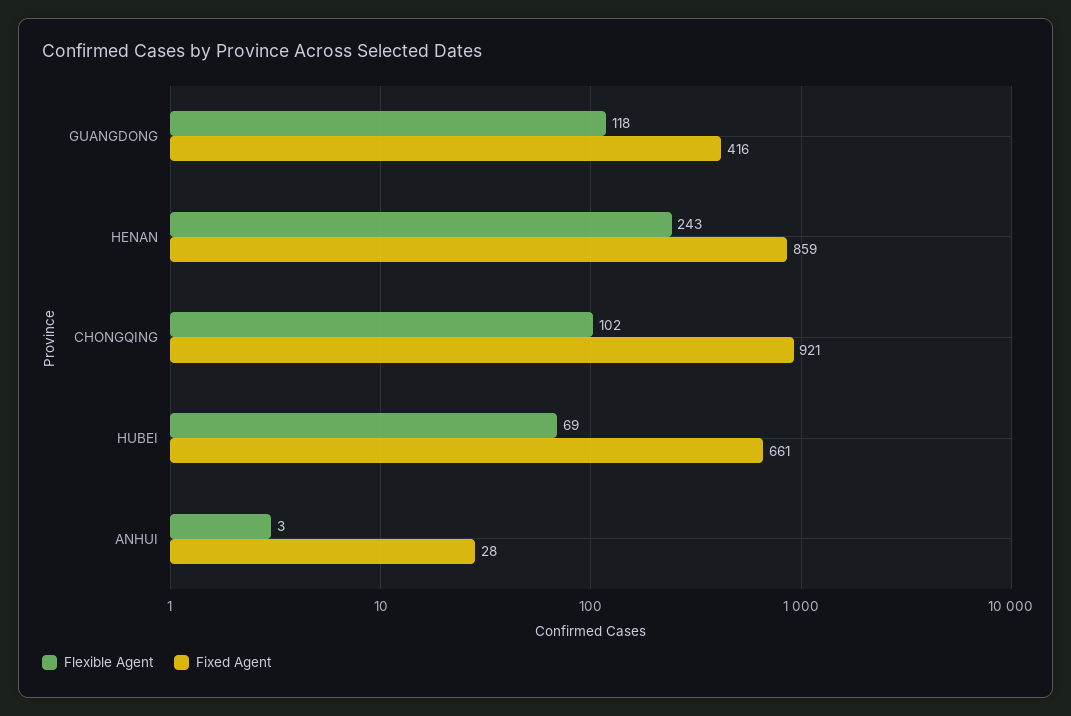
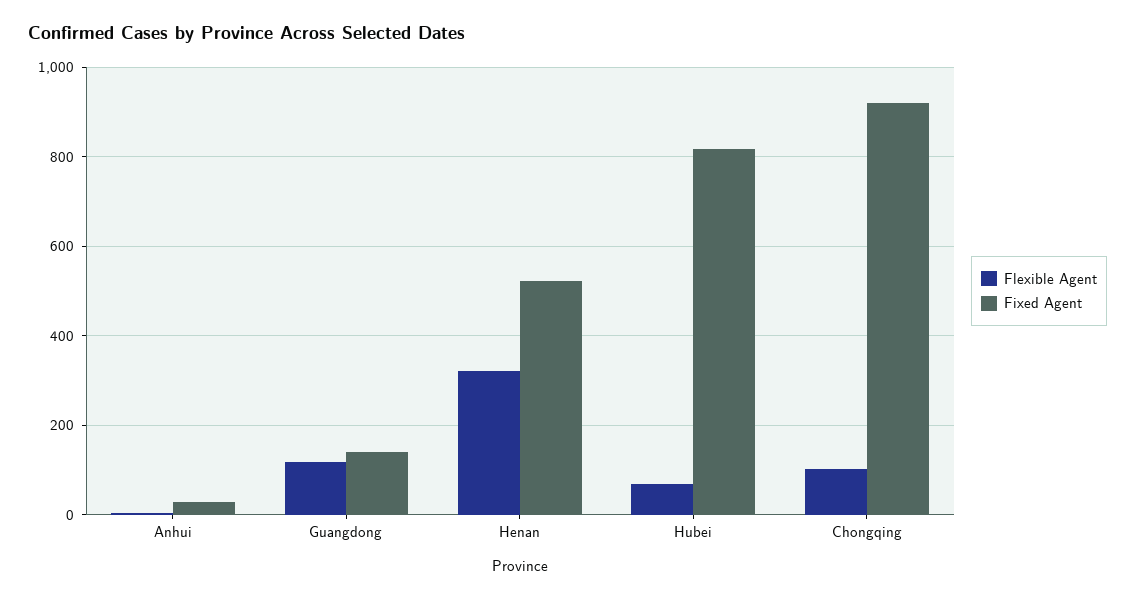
  {
    "Flexible Agent": {
      "GUANGDONG": 118,
-     "HENAN": 243,
+     "HENAN": 320,
      "CHONGQING": 102,
      "HUBEI": 69,
      "ANHUI": 3
    },
    "Fixed Agent": {
-     "GUANGDONG": 416,
+     "GUANGDONG": 140,
-     "HENAN": 859,
+     "HENAN": 520,
      "CHONGQING": 921,
-     "HUBEI": 661,
+     "HUBEI": 820,
      "ANHUI": 28
    }
  }

